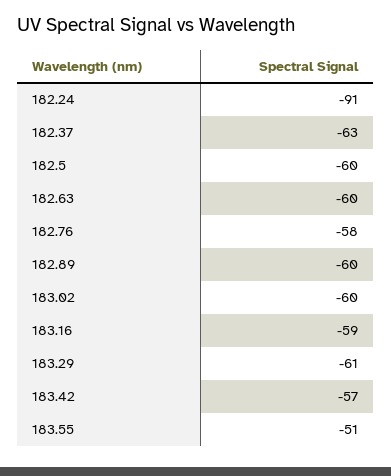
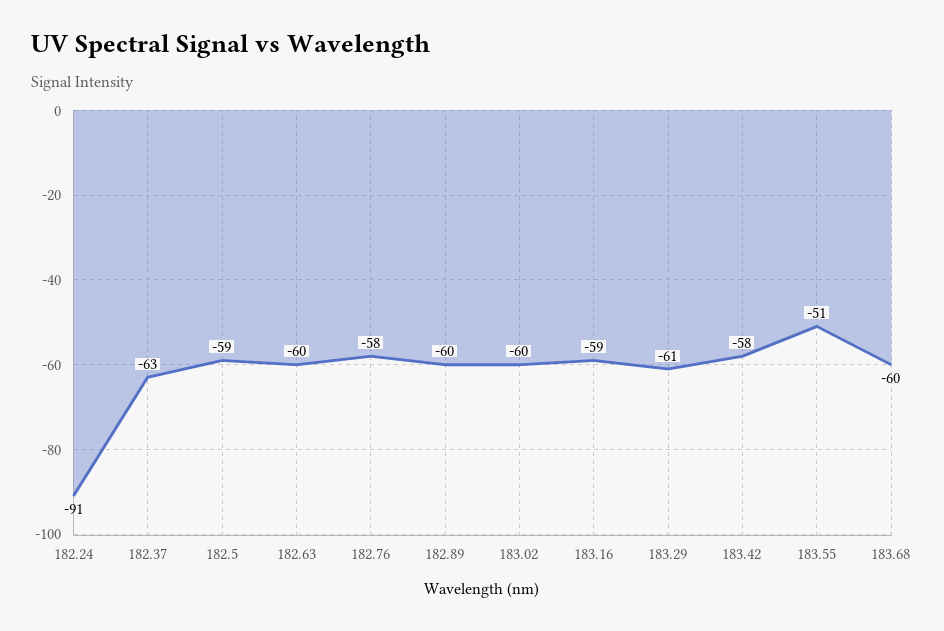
  {
    "182.24": -91,
    "182.37": -63,
-   "182.5": -60,
+   "182.5": -59,
    "182.63": -60,
    "182.76": -58,
    "182.89": -60,
    "183.02": -60,
    "183.16": -59,
    "183.29": -61,
-   "183.42": -57,
+   "183.42": -58,
-   "183.55": -51
+   "183.55": -51,
+   "183.68": -60
  }

